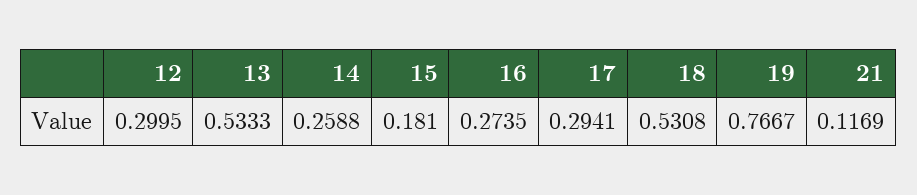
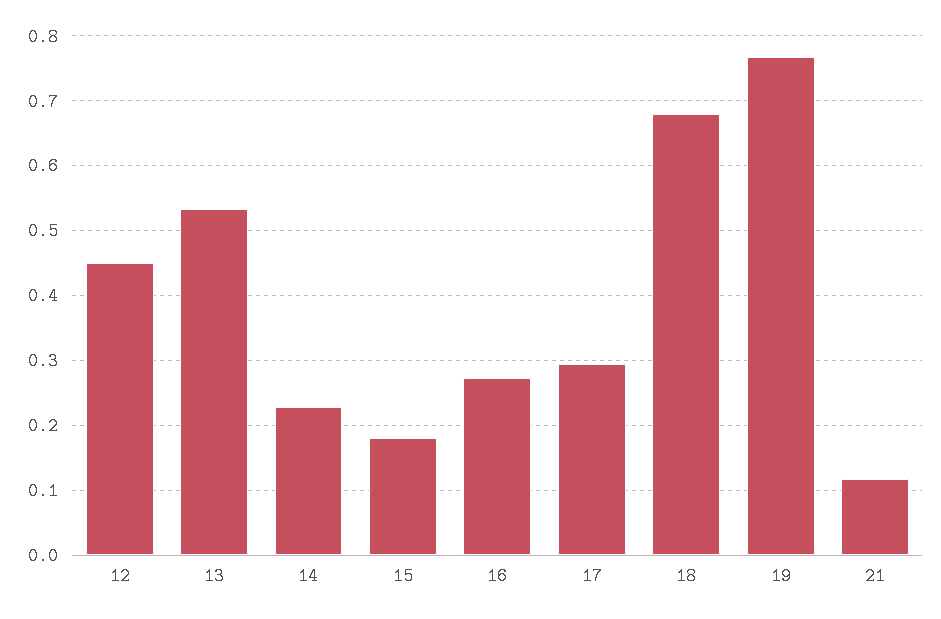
  {
-   "12": 0.2995,
+   "12": 0.45,
    "13": 0.5333,
-   "14": 0.2588,
+   "14": 0.23,
    "15": 0.181,
    "16": 0.2735,
    "17": 0.2941,
-   "18": 0.5308,
+   "18": 0.68,
    "19": 0.7667,
    "21": 0.1169
  }

